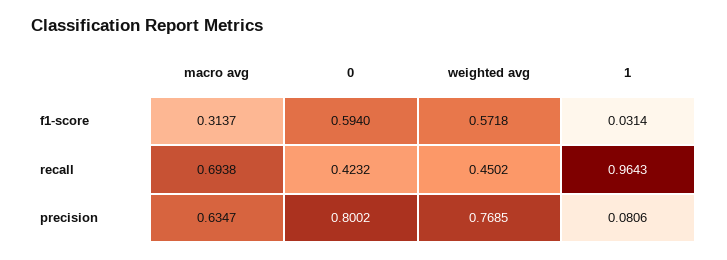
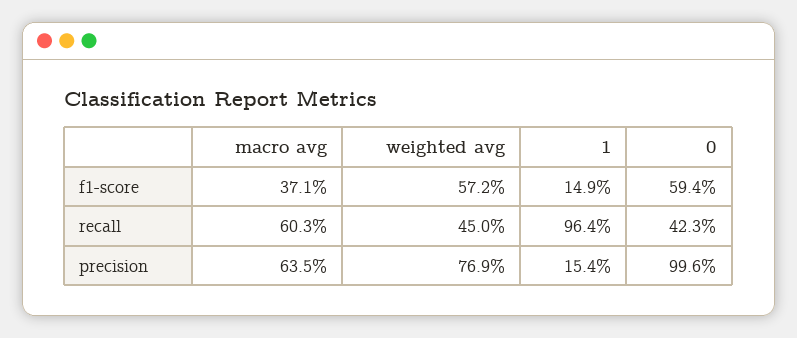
  {
    "macro avg": {
-     "f1-score": 0.3137,
+     "f1-score": 0.371,
-     "recall": 0.6938,
+     "recall": 0.603,
      "precision": 0.6347
    },
    "0": {
      "f1-score": 0.594,
      "recall": 0.4232,
-     "precision": 0.8002
+     "precision": 0.996
    },
    "weighted avg": {
      "f1-score": 0.5718,
      "recall": 0.4502,
      "precision": 0.7685
    },
    "1": {
-     "f1-score": 0.0314,
+     "f1-score": 0.149,
      "recall": 0.9643,
-     "precision": 0.0806
+     "precision": 0.154
    }
  }

